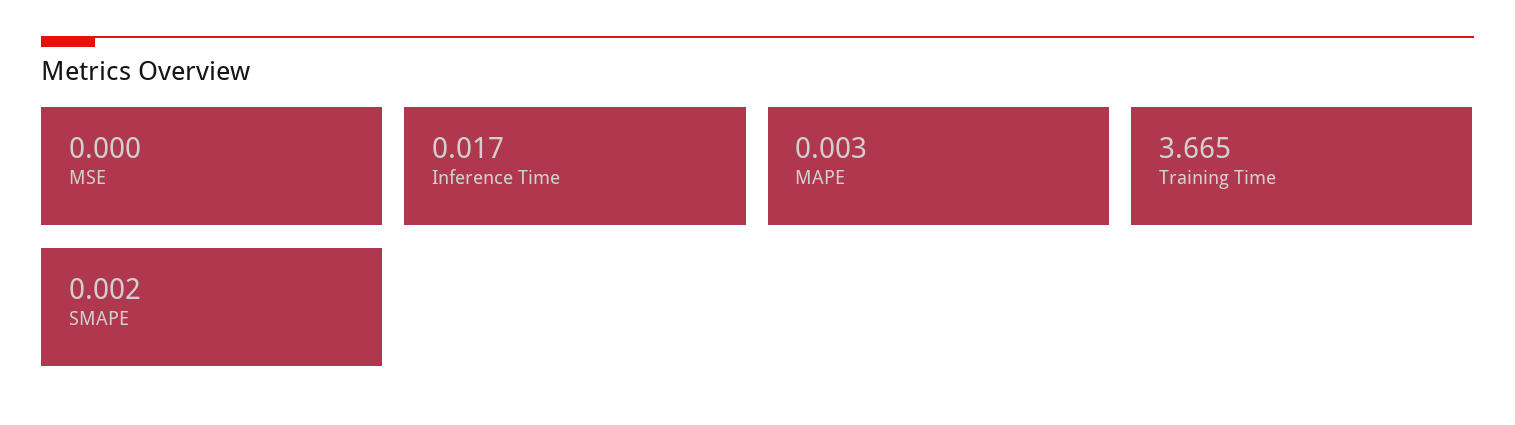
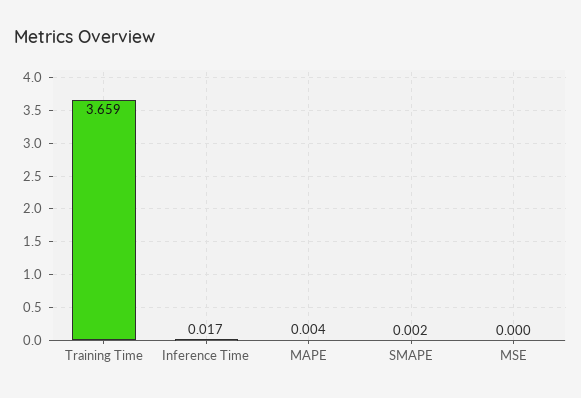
  {
    "MSE": 0,
    "Inference Time": 0.017,
-   "MAPE": 0.003,
+   "MAPE": 0.004,
-   "Training Time": 3.665,
+   "Training Time": 3.659,
    "SMAPE": 0.002
  }

